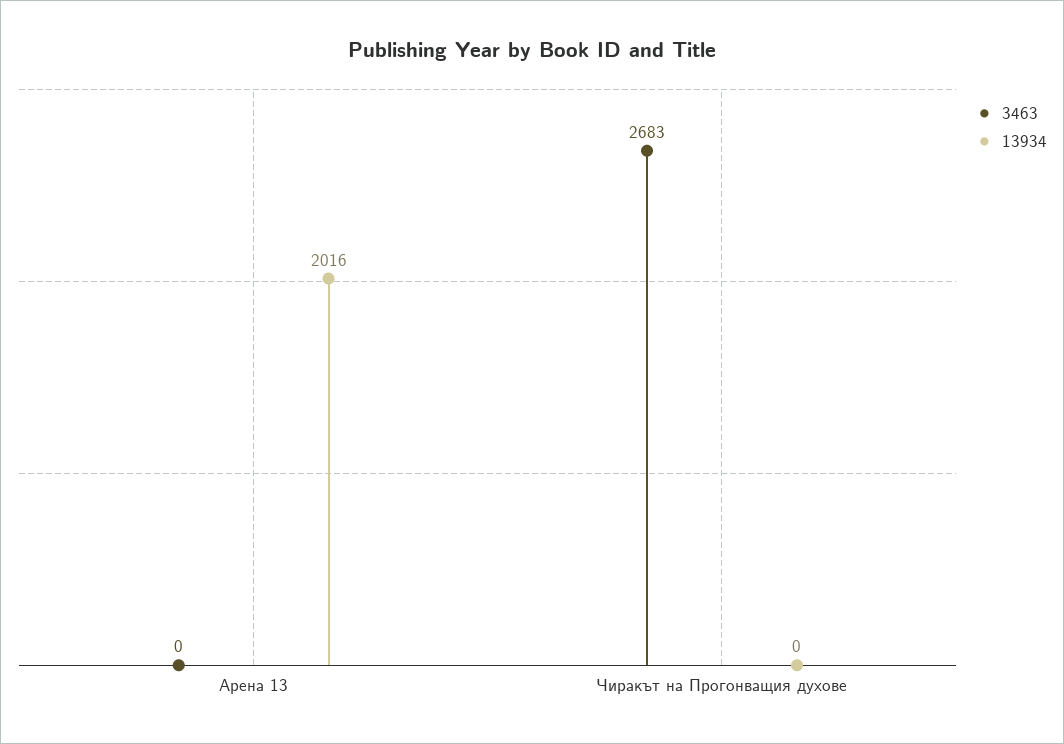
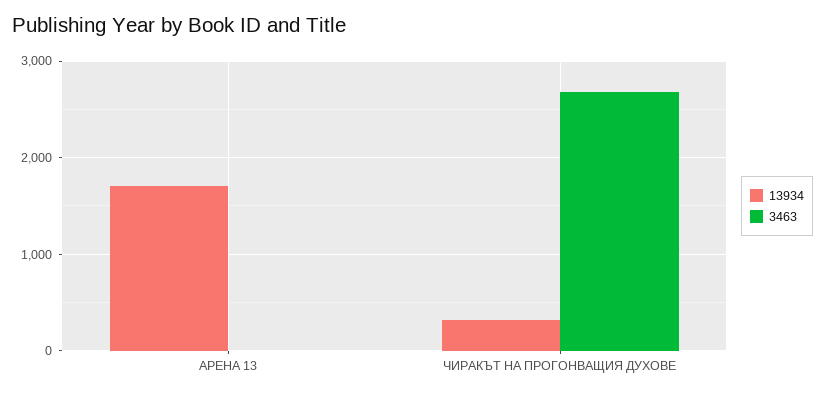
  {
    "3463": {
      "Арена 13": 0,
      "Чиракът на Прогонващия духове": 2683
    },
    "13934": {
-     "Арена 13": 2016,
+     "Арена 13": 1700,
-     "Чиракът на Прогонващия духове": 0
+     "Чиракът на Прогонващия духове": 300
    }
  }

